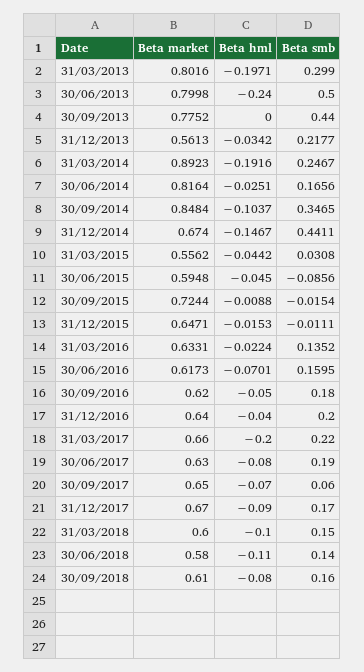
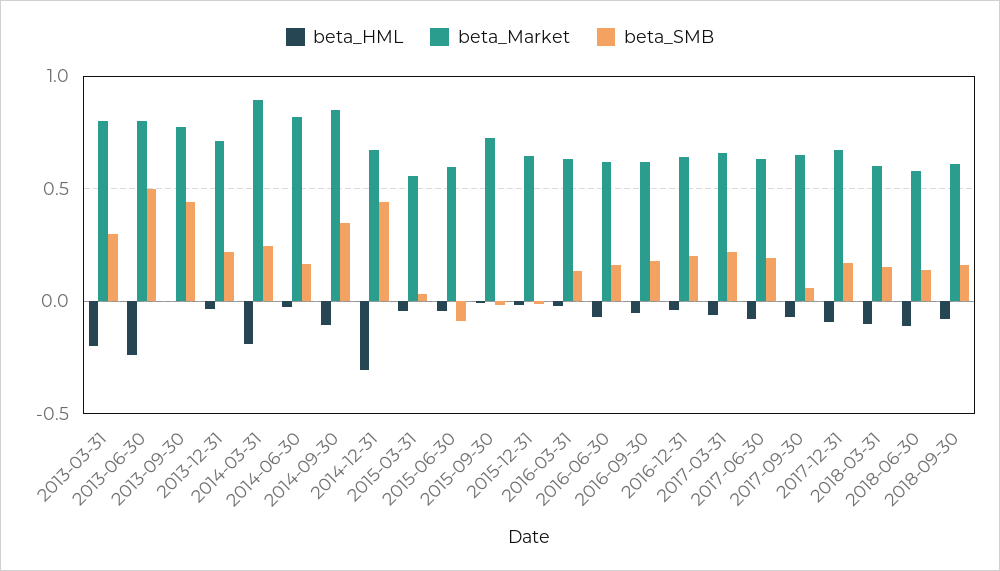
  {
    "Beta market": {
      "31/03/2013": 0.8016,
      "30/06/2013": 0.7998,
      "30/09/2013": 0.7752,
-     "31/12/2013": 0.5613,
+     "31/12/2013": 0.7,
      "31/03/2014": 0.8923,
      "30/06/2014": 0.8164,
      "30/09/2014": 0.8484,
      "31/12/2014": 0.674,
      "31/03/2015": 0.5562,
      "30/06/2015": 0.5948,
      "30/09/2015": 0.7244,
      "31/12/2015": 0.6471,
      "31/03/2016": 0.6331,
      "30/06/2016": 0.6173,
      "30/09/2016": 0.62,
      "31/12/2016": 0.64,
      "31/03/2017": 0.66,
      "30/06/2017": 0.63,
      "30/09/2017": 0.65,
      "31/12/2017": 0.67,
      "31/03/2018": 0.6,
      "30/06/2018": 0.58,
      "30/09/2018": 0.61
    },
    "Beta hml": {
      "31/03/2013": -0.1971,
      "30/06/2013": -0.24,
      "30/09/2013": 0,
      "31/12/2013": -0.0342,
      "31/03/2014": -0.1916,
      "30/06/2014": -0.0251,
      "30/09/2014": -0.1037,
-     "31/12/2014": -0.1467,
+     "31/12/2014": -0.3,
      "31/03/2015": -0.0442,
      "30/06/2015": -0.045,
      "30/09/2015": -0.0088,
      "31/12/2015": -0.0153,
      "31/03/2016": -0.0224,
      "30/06/2016": -0.0701,
      "30/09/2016": -0.05,
      "31/12/2016": -0.04,
-     "31/03/2017": -0.2,
+     "31/03/2017": -0.05,
      "30/06/2017": -0.08,
      "30/09/2017": -0.07,
      "31/12/2017": -0.09,
      "31/03/2018": -0.1,
      "30/06/2018": -0.11,
      "30/09/2018": -0.08
    },
    "Beta smb": {
      "31/03/2013": 0.299,
      "30/06/2013": 0.5,
      "30/09/2013": 0.44,
      "31/12/2013": 0.2177,
      "31/03/2014": 0.2467,
      "30/06/2014": 0.1656,
      "30/09/2014": 0.3465,
      "31/12/2014": 0.4411,
      "31/03/2015": 0.0308,
      "30/06/2015": -0.0856,
      "30/09/2015": -0.0154,
      "31/12/2015": -0.0111,
      "31/03/2016": 0.1352,
      "30/06/2016": 0.1595,
      "30/09/2016": 0.18,
      "31/12/2016": 0.2,
      "31/03/2017": 0.22,
      "30/06/2017": 0.19,
      "30/09/2017": 0.06,
      "31/12/2017": 0.17,
      "31/03/2018": 0.15,
      "30/06/2018": 0.14,
      "30/09/2018": 0.16
    }
  }

